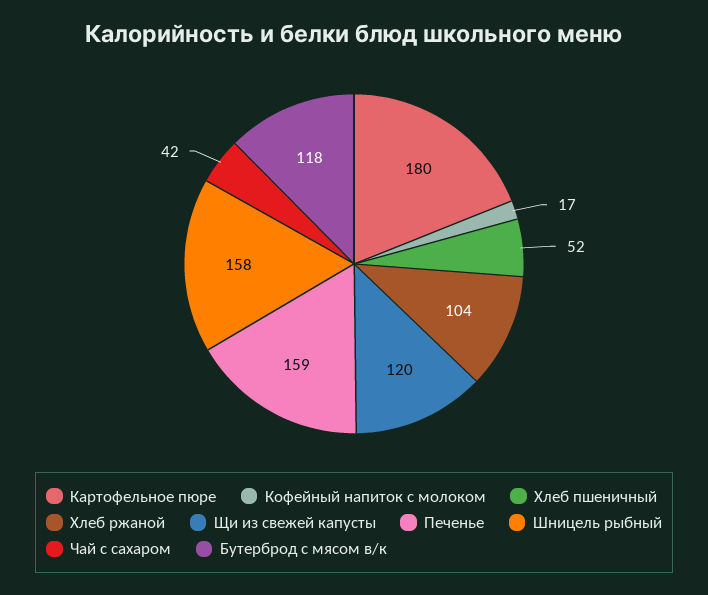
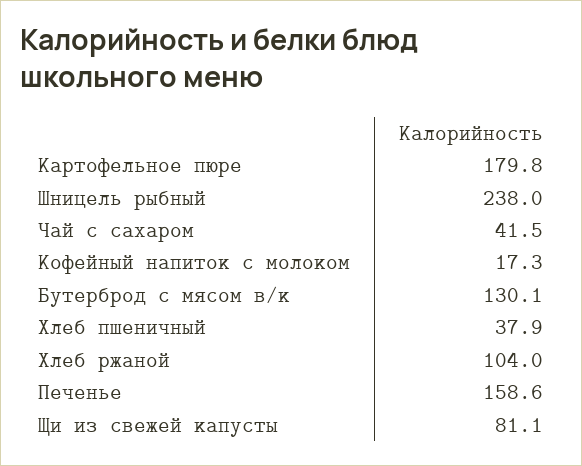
  {
    "Картофельное пюре": 179.8,
    "Кофейный напиток с молоком": 17.3,
-   "Хлеб пшеничный": 52,
+   "Хлеб пшеничный": 37.9,
    "Хлеб ржаной": 104,
-   "Щи из свежей капусты": 120,
+   "Щи из свежей капусты": 81.1,
    "Печенье": 158.6,
-   "Шницель рыбный": 158,
+   "Шницель рыбный": 238,
    "Чай с сахаром": 41.5,
-   "Бутерброд с мясом в/к": 118
+   "Бутерброд с мясом в/к": 130.1
  }

